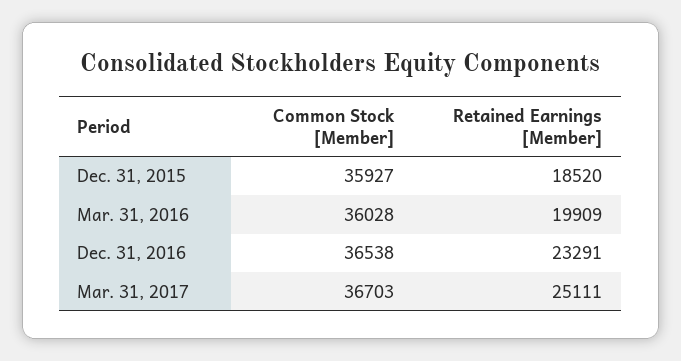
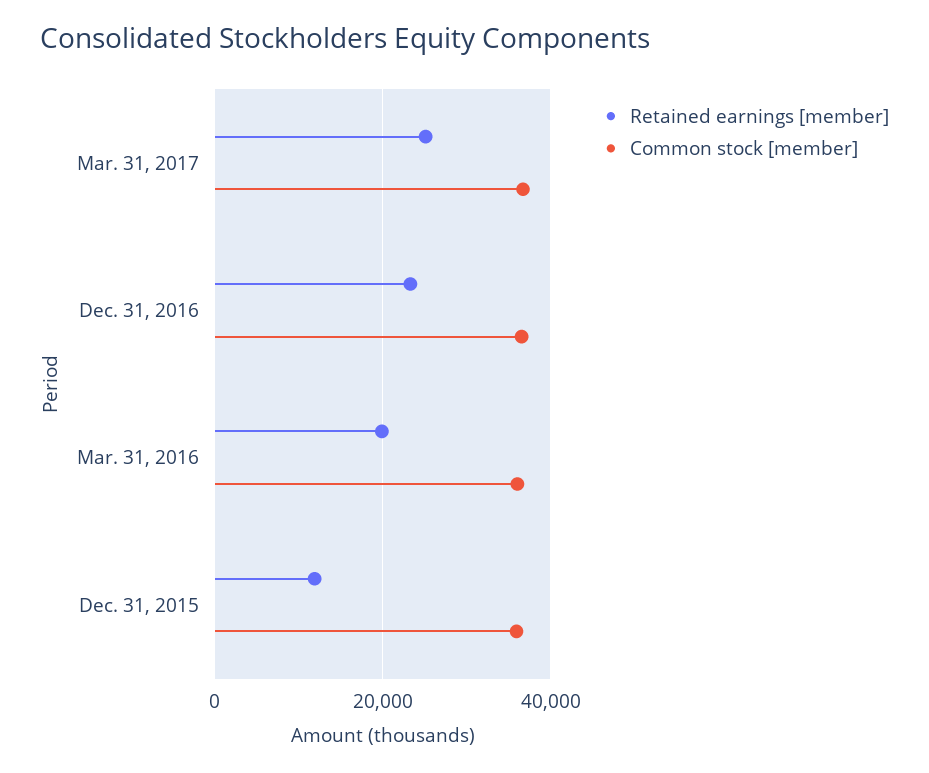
  {
    "Common Stock [Member]": {
      "Dec. 31, 2015": 35927,
      "Mar. 31, 2016": 36028,
      "Dec. 31, 2016": 36538,
      "Mar. 31, 2017": 36703
    },
    "Retained Earnings [Member]": {
-     "Dec. 31, 2015": 18520,
+     "Dec. 31, 2015": 12000,
      "Mar. 31, 2016": 19909,
      "Dec. 31, 2016": 23291,
      "Mar. 31, 2017": 25111
    }
  }

